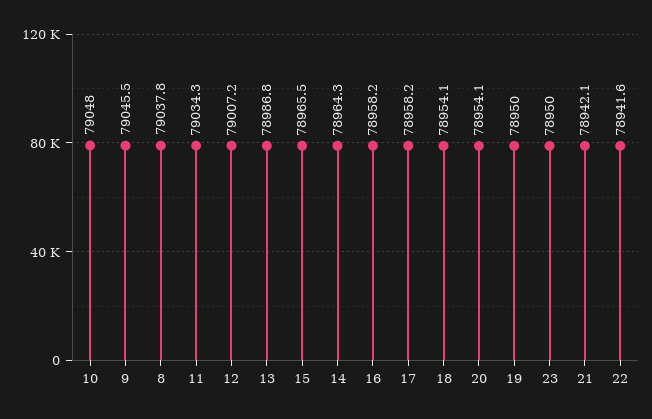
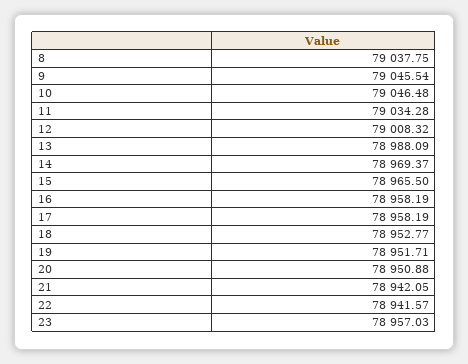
  {
-   "10": 79048,
+   "10": 79046.48,
    "9": 79045.54,
    "8": 79037.75,
    "11": 79034.28,
-   "12": 79007.2,
+   "12": 79008.32,
-   "13": 78986.8,
+   "13": 78988.09,
    "15": 78965.5,
-   "14": 78964.3,
+   "14": 78969.37,
    "16": 78958.19,
    "17": 78958.19,
-   "18": 78954.1,
+   "18": 78952.77,
-   "20": 78954.1,
+   "20": 78950.88,
-   "19": 78950,
+   "19": 78951.71,
-   "23": 78950,
+   "23": 78957.03,
    "21": 78942.05,
    "22": 78941.57
  }

